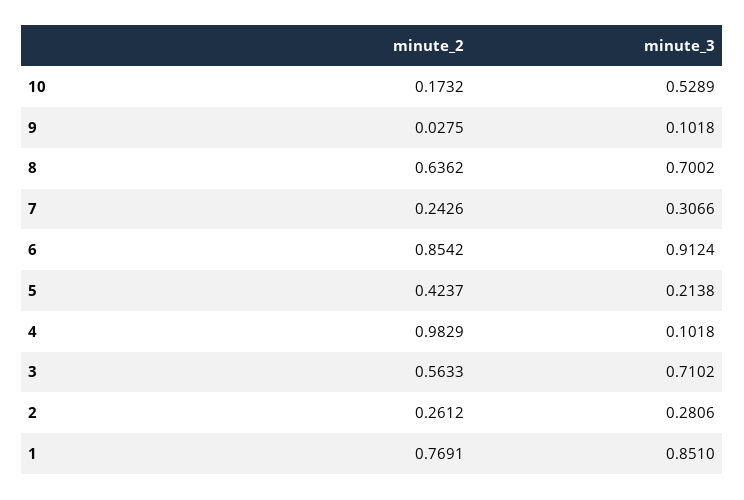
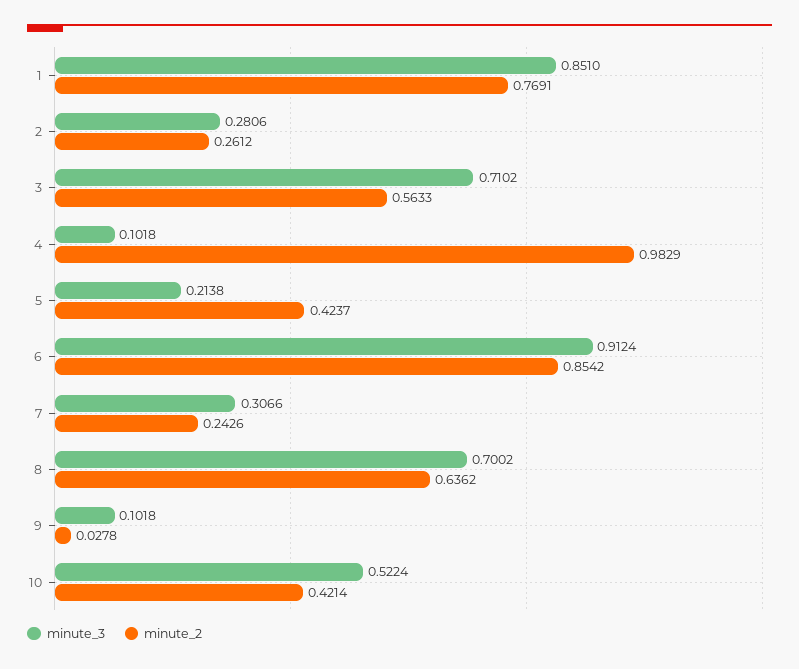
  {
    "minute_2": {
-     "10": 0.1732,
+     "10": 0.4214,
-     "9": 0.0275,
+     "9": 0.0278,
      "8": 0.6362,
      "7": 0.2426,
      "6": 0.8542,
      "5": 0.4237,
      "4": 0.9829,
      "3": 0.5633,
      "2": 0.2612,
      "1": 0.7691
    },
    "minute_3": {
-     "10": 0.5289,
+     "10": 0.5224,
      "9": 0.1018,
      "8": 0.7002,
      "7": 0.3066,
      "6": 0.9124,
      "5": 0.2138,
      "4": 0.1018,
      "3": 0.7102,
      "2": 0.2806,
      "1": 0.851
    }
  }

